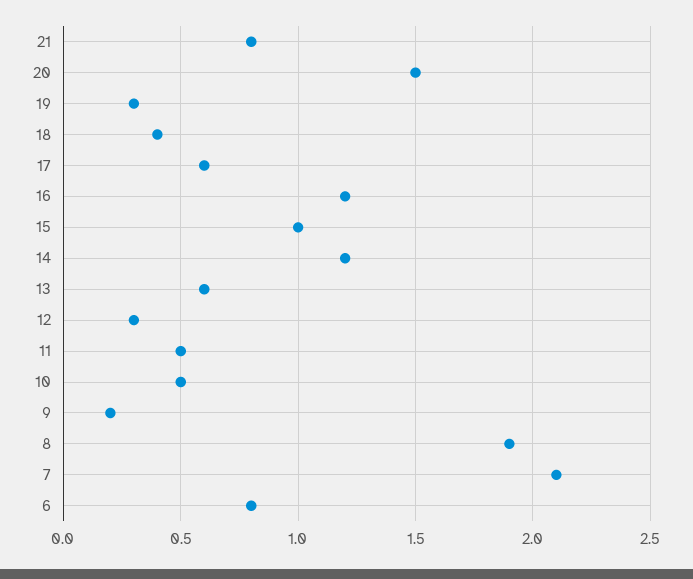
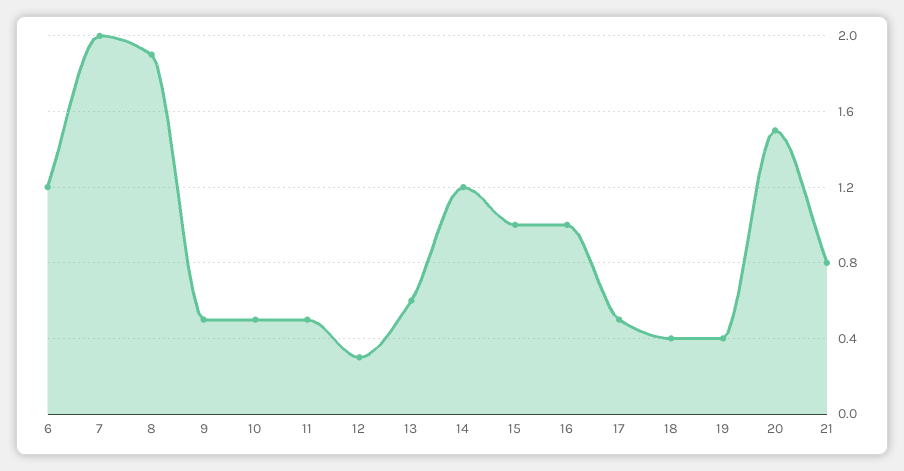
  {
    "21": 0.8,
    "20": 1.5,
-   "19": 0.3,
+   "19": 0.4,
    "18": 0.4,
-   "17": 0.6,
+   "17": 0.5,
-   "16": 1.2,
+   "16": 1,
    "15": 1,
    "14": 1.2,
    "13": 0.6,
    "12": 0.3,
    "11": 0.5,
    "10": 0.5,
-   "9": 0.2,
+   "9": 0.5,
    "8": 1.9,
-   "7": 2.1,
+   "7": 2,
-   "6": 0.8
+   "6": 1.2
  }

